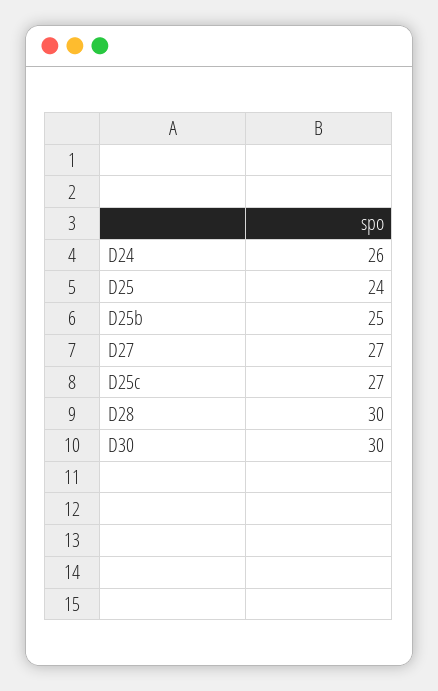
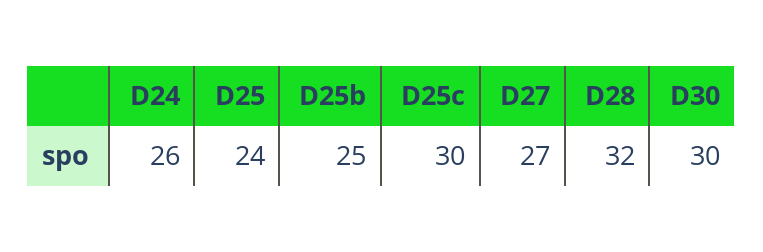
  {
    "D24": 26,
    "D25": 24,
    "D25b": 25,
    "D27": 27,
-   "D25c": 27,
+   "D25c": 30,
-   "D28": 30,
+   "D28": 32,
    "D30": 30
  }

